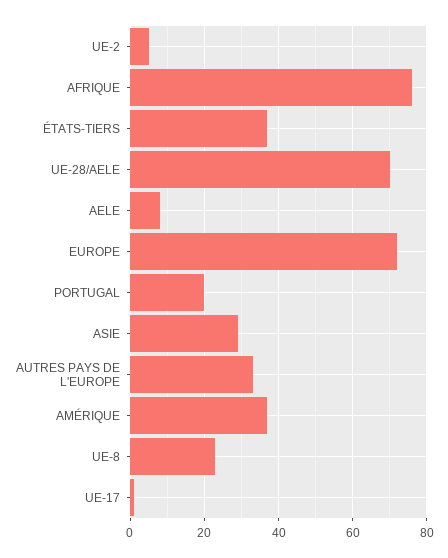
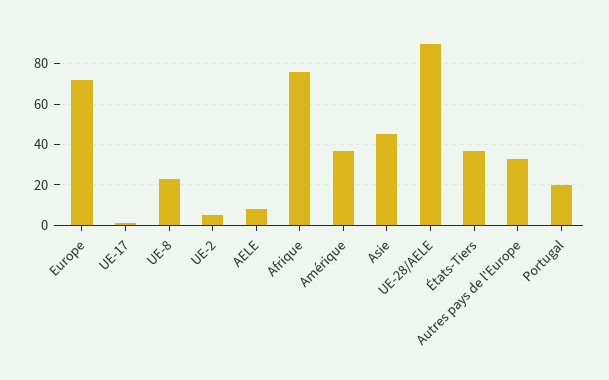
  {
    "UE-2": 5,
    "AFRIQUE": 75,
    "ÉTATS-TIERS": 35,
-   "UE-28/AELE": 70,
+   "UE-28/AELE": 90,
    "AELE": 10,
    "EUROPE": 70,
    "PORTUGAL": 20,
-   "ASIE": 30,
+   "ASIE": 45,
    "AUTRES PAYS DE L'EUROPE": 35,
    "AMÉRIQUE": 35,
    "UE-8": 25,
    "UE-17": 0
  }

